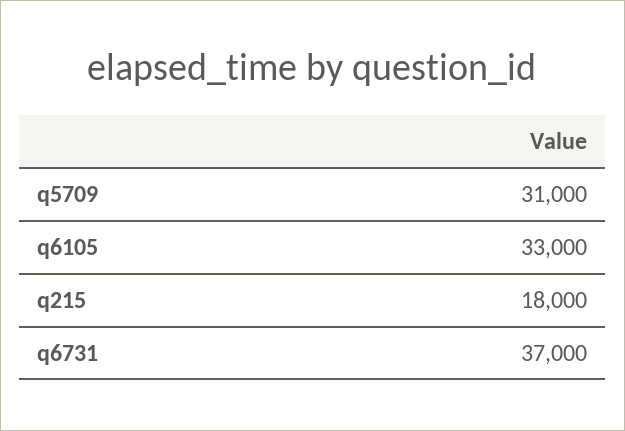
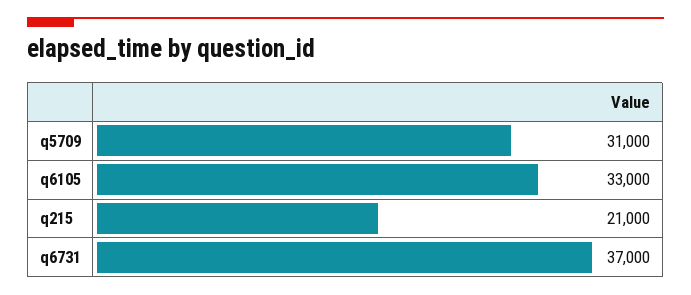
  {
    "q5709": 31000,
    "q6105": 33000,
-   "q215": 18000,
+   "q215": 21000,
    "q6731": 37000
  }

